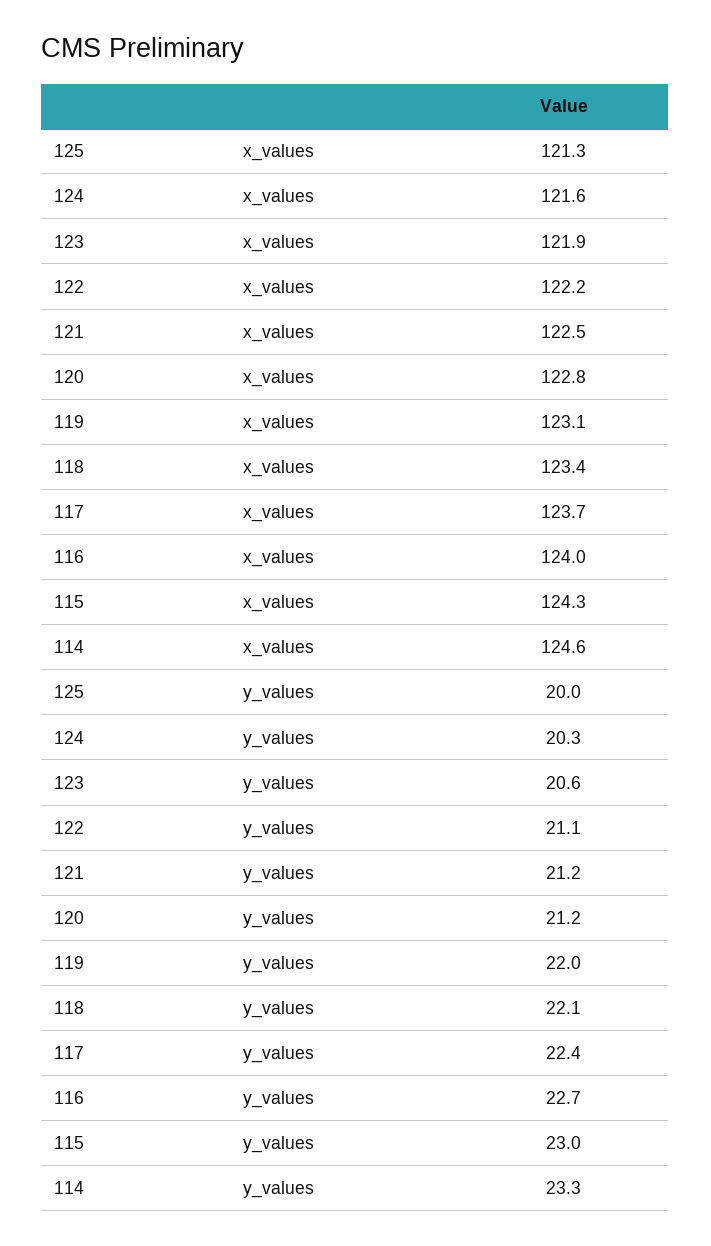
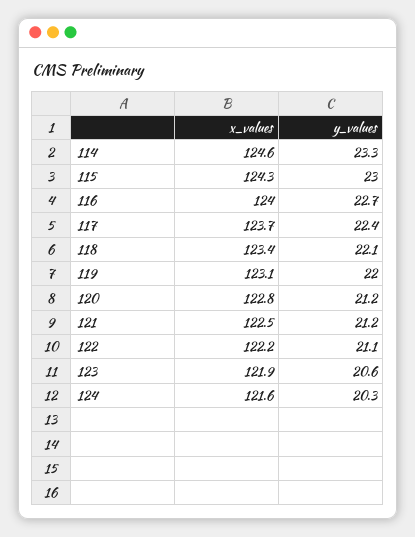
  {
-   "125": {
-     "x_values": 121.3,
-     "y_values": 20
-   },
    "124": {
      "x_values": 121.6,
      "y_values": 20.3
    },
    "123": {
      "x_values": 121.9,
      "y_values": 20.6
    },
    "122": {
      "x_values": 122.2,
      "y_values": 21.1
    },
    "121": {
      "x_values": 122.5,
      "y_values": 21.2
    },
    "120": {
      "x_values": 122.8,
      "y_values": 21.2
    },
    "119": {
      "x_values": 123.1,
      "y_values": 22
    },
    "118": {
      "x_values": 123.4,
      "y_values": 22.1
    },
    "117": {
      "x_values": 123.7,
      "y_values": 22.4
    },
    "116": {
      "x_values": 124,
      "y_values": 22.7
    },
    "115": {
      "x_values": 124.3,
      "y_values": 23
    },
    "114": {
      "x_values": 124.6,
      "y_values": 23.3
    }
  }

